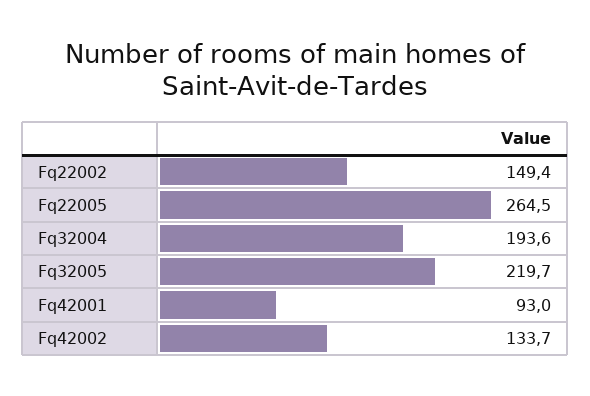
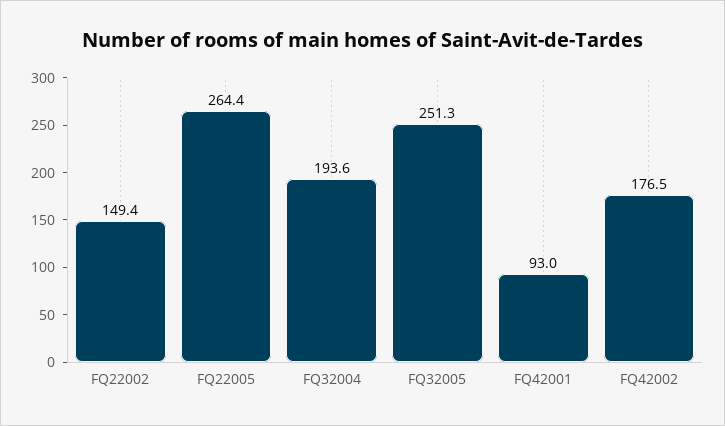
  {
    "Fq22002": 149.4,
-   "Fq22005": 264.5,
+   "Fq22005": 264.4,
    "Fq32004": 193.6,
-   "Fq32005": 219.7,
+   "Fq32005": 251.3,
    "Fq42001": 93,
-   "Fq42002": 133.7
+   "Fq42002": 176.5
  }

